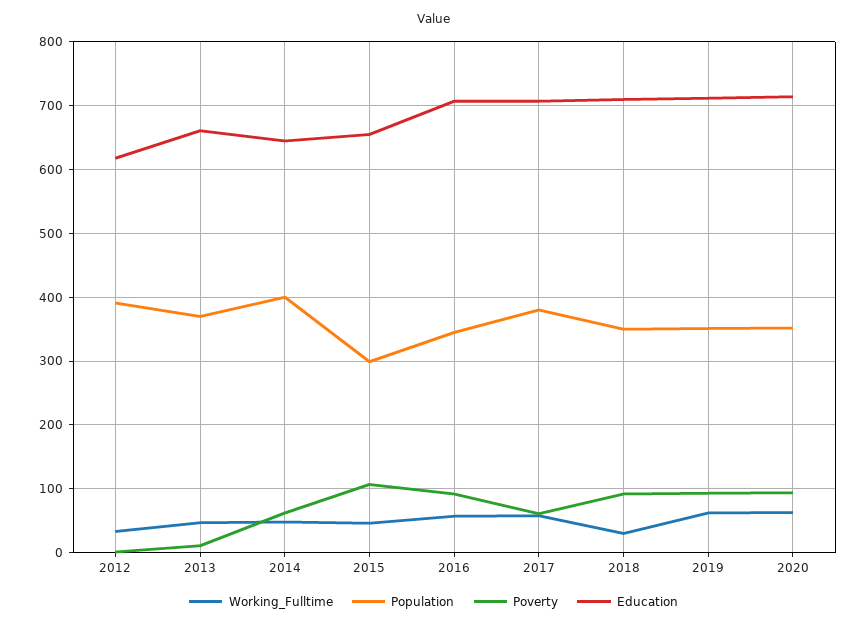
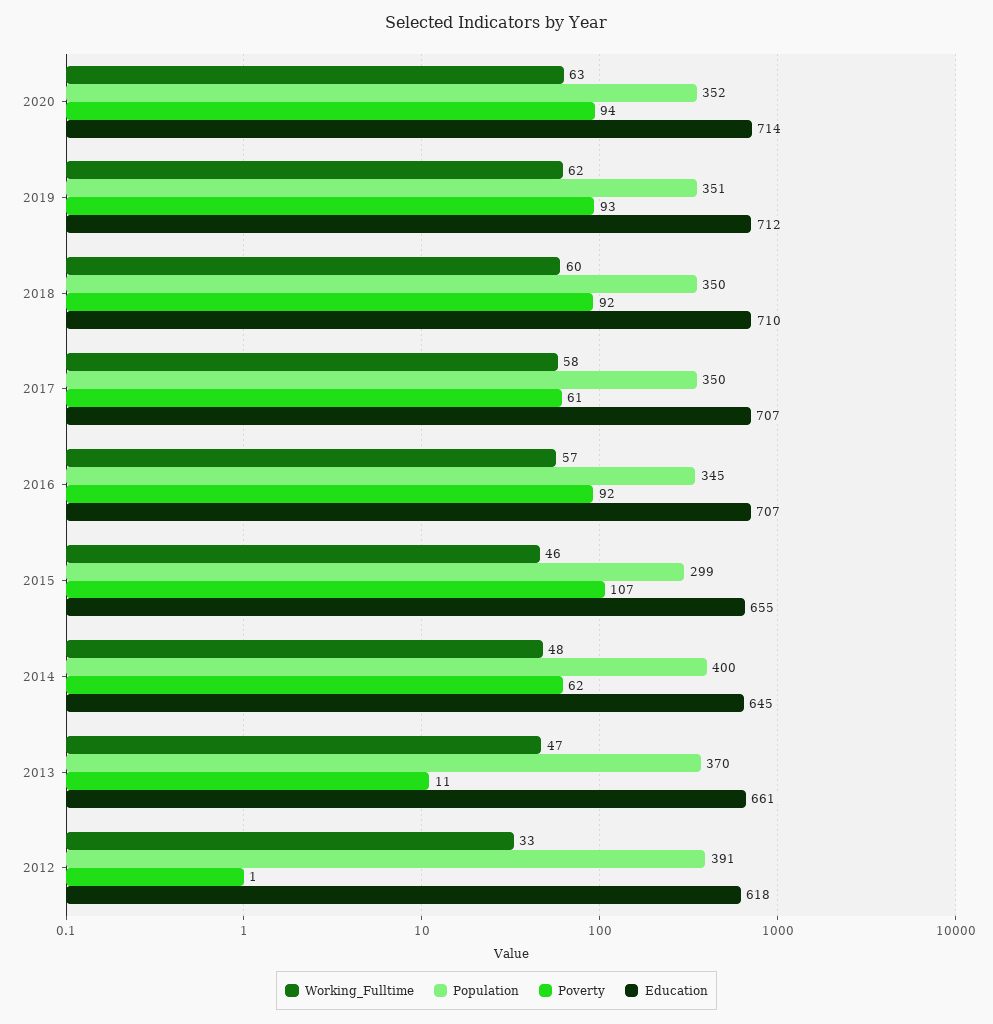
  {
    "Working_Fulltime": {
      "2012": 33,
      "2013": 47,
      "2014": 48,
      "2015": 46,
      "2016": 57,
      "2017": 58,
-     "2018": 30,
+     "2018": 60,
      "2019": 62,
      "2020": 63
    },
    "Population": {
      "2012": 391,
      "2013": 370,
      "2014": 400,
      "2015": 299,
      "2016": 345,
-     "2017": 380,
+     "2017": 350,
      "2018": 350,
      "2019": 351,
      "2020": 352
    },
    "Poverty": {
      "2012": 1,
      "2013": 11,
      "2014": 62,
      "2015": 107,
      "2016": 92,
      "2017": 61,
      "2018": 92,
      "2019": 93,
      "2020": 94
    },
    "Education": {
      "2012": 618,
      "2013": 661,
      "2014": 645,
      "2015": 655,
      "2016": 707,
      "2017": 707,
      "2018": 710,
      "2019": 712,
      "2020": 714
    }
  }

